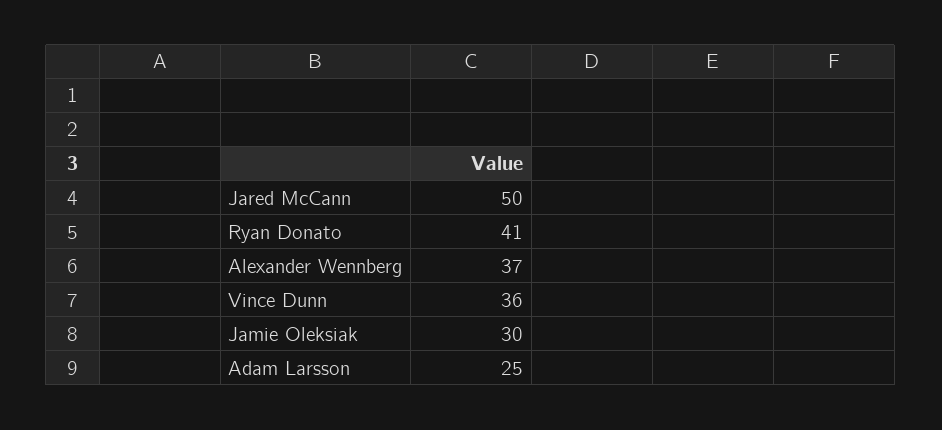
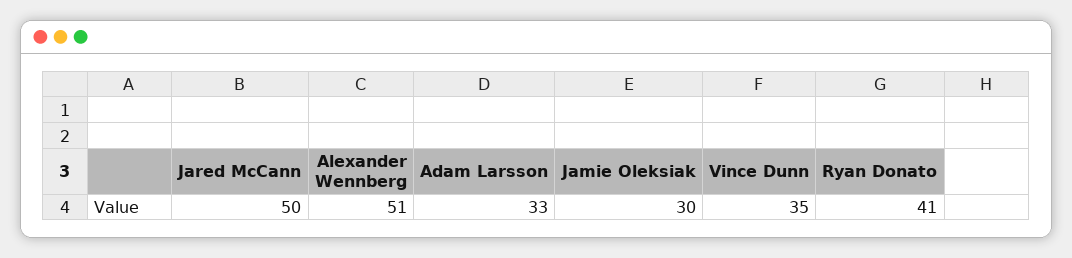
  {
    "Jared McCann": 50,
    "Ryan Donato": 41,
-   "Alexander Wennberg": 37,
+   "Alexander Wennberg": 51,
-   "Vince Dunn": 36,
+   "Vince Dunn": 35,
    "Jamie Oleksiak": 30,
-   "Adam Larsson": 25
+   "Adam Larsson": 33
  }

